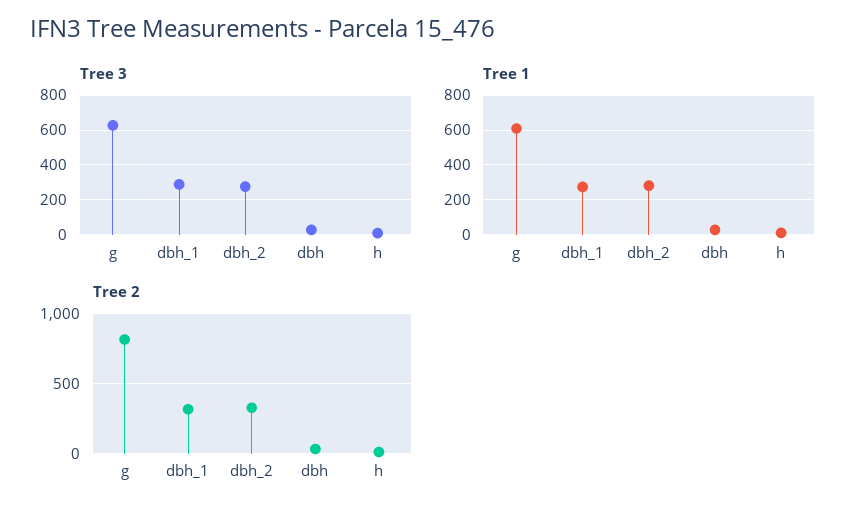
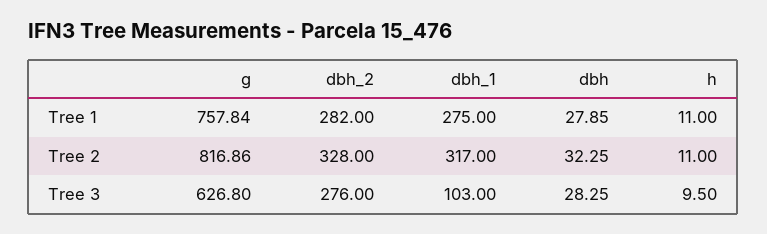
  {
    "Tree 3": {
      "g": 626.8,
-     "dbh_1": 300,
+     "dbh_1": 103,
      "dbh_2": 276,
      "dbh": 28.25,
      "h": 9.5
    },
    "Tree 1": {
-     "g": 600,
+     "g": 757.84,
      "dbh_1": 275,
      "dbh_2": 282,
      "dbh": 27.85,
      "h": 11
    },
    "Tree 2": {
      "g": 816.86,
      "dbh_1": 317,
      "dbh_2": 328,
      "dbh": 32.25,
      "h": 11
    }
  }

